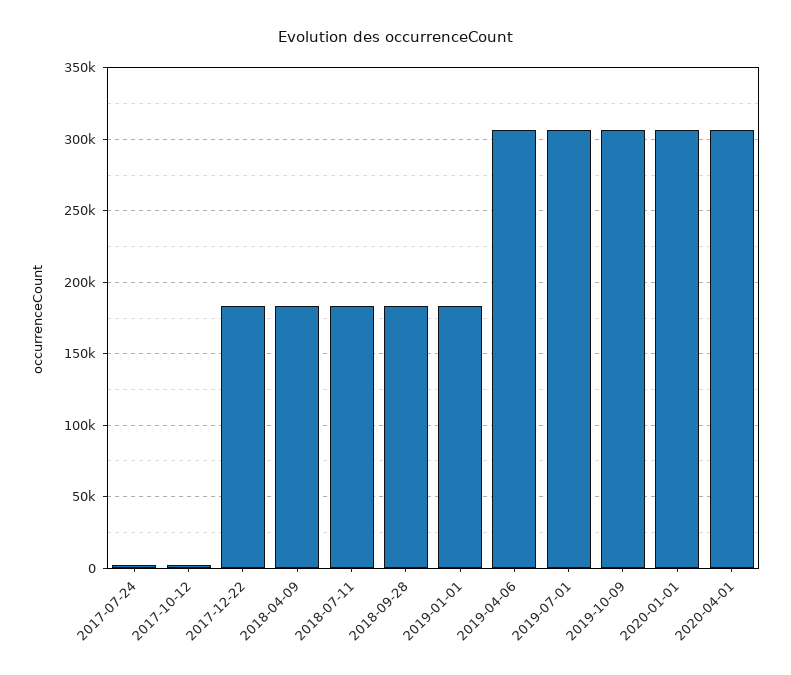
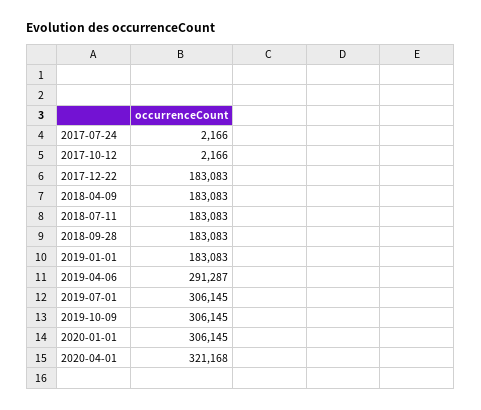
  {
    "2017-07-24": 2166,
    "2017-10-12": 2166,
    "2017-12-22": 183083,
    "2018-04-09": 183083,
    "2018-07-11": 183083,
    "2018-09-28": 183083,
    "2019-01-01": 183083,
-   "2019-04-06": 305000,
+   "2019-04-06": 291287,
    "2019-07-01": 306145,
    "2019-10-09": 306145,
    "2020-01-01": 306145,
-   "2020-04-01": 305000
+   "2020-04-01": 321168
  }

